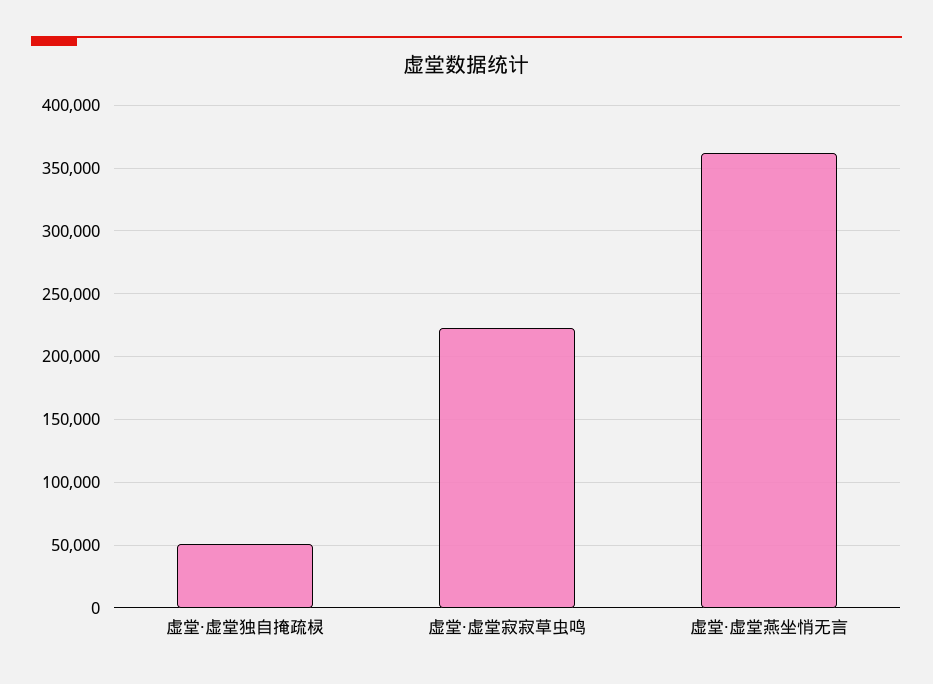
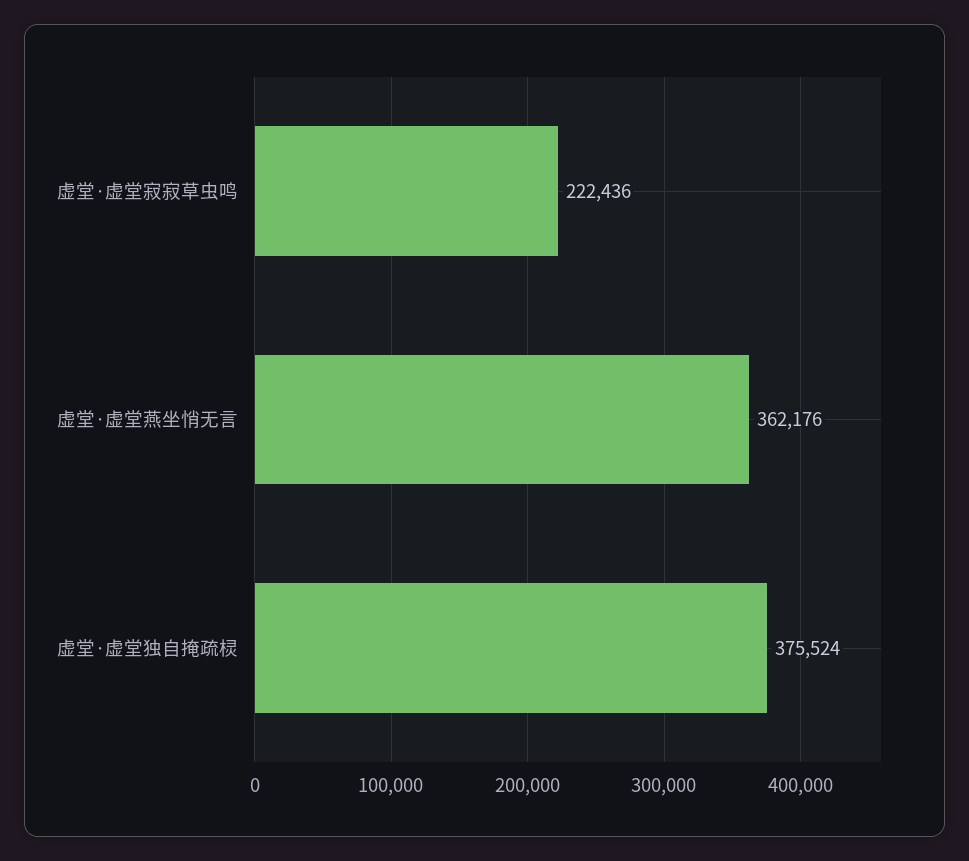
  {
-   "虚堂·虚堂独自掩疏棂": 50000,
+   "虚堂·虚堂独自掩疏棂": 375524,
    "虚堂·虚堂寂寂草虫鸣": 222436,
    "虚堂·虚堂燕坐悄无言": 362176
  }

